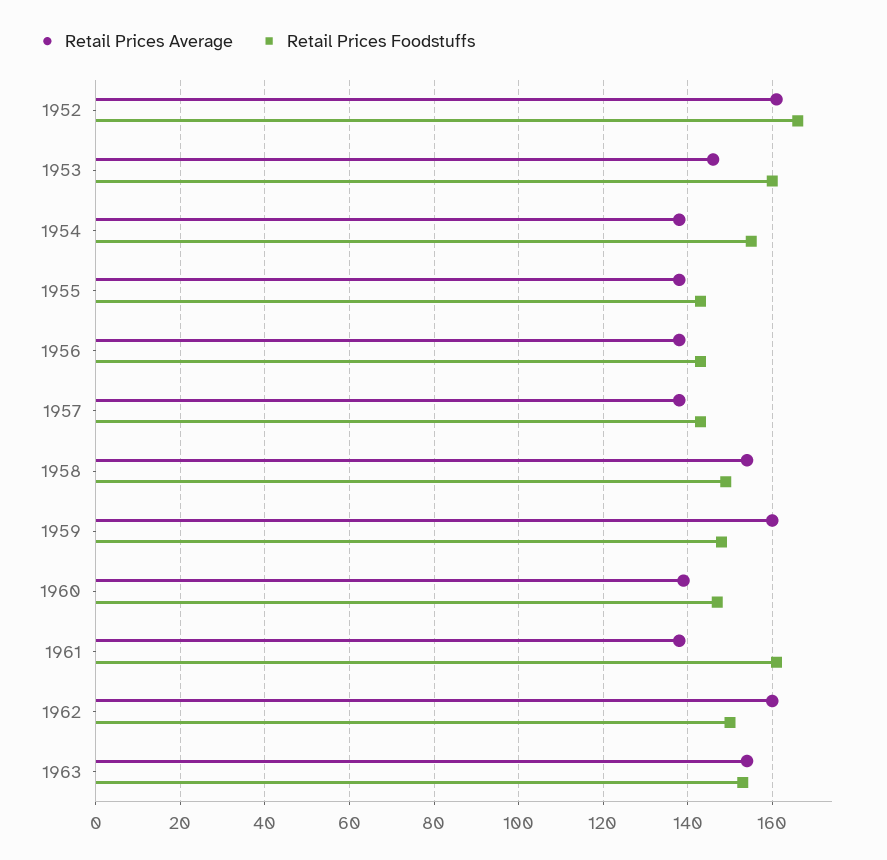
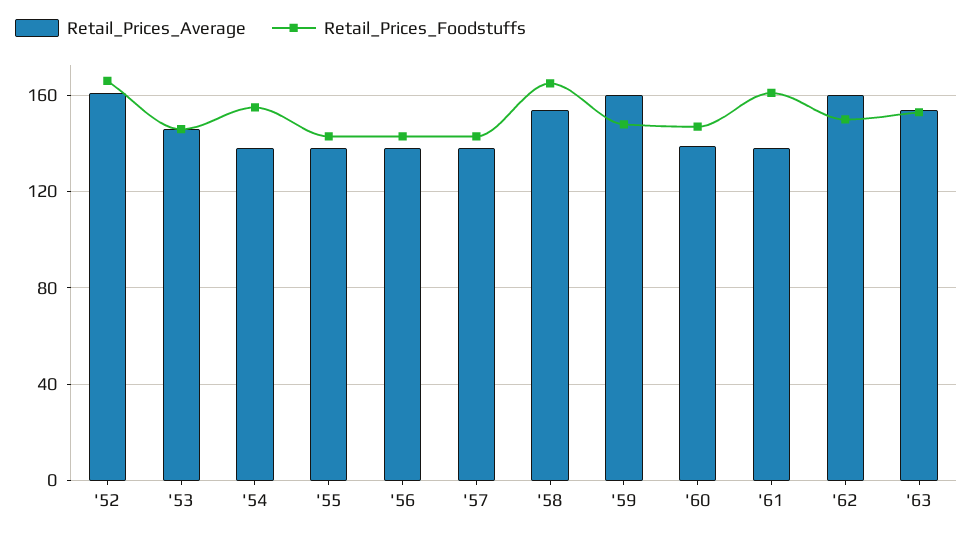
  {
    "Retail Prices Average": {
      "1952": 160,
      "1953": 145,
      "1954": 140,
      "1955": 140,
      "1956": 140,
      "1957": 140,
      "1958": 155,
      "1959": 160,
      "1960": 140,
      "1961": 140,
      "1962": 160,
      "1963": 155
    },
    "Retail Prices Foodstuffs": {
      "1952": 165,
-     "1953": 160,
+     "1953": 145,
      "1954": 155,
      "1955": 145,
      "1956": 145,
      "1957": 145,
-     "1958": 150,
+     "1958": 165,
      "1959": 150,
      "1960": 145,
      "1961": 160,
      "1962": 150,
      "1963": 155
    }
  }

